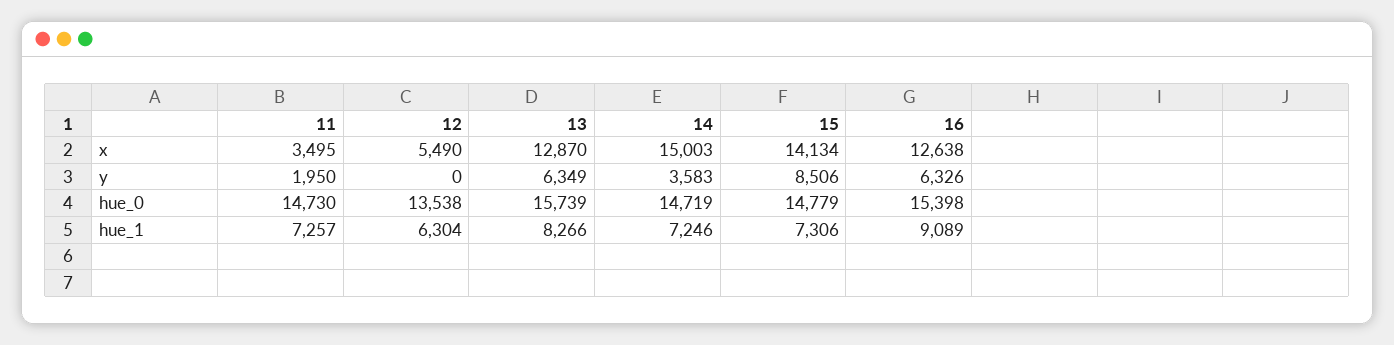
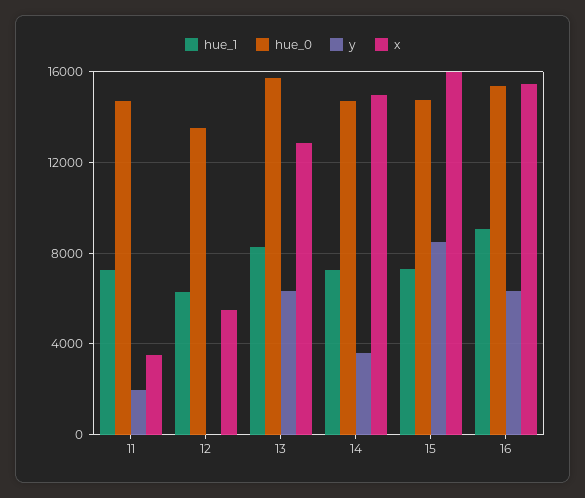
  {
    "x": {
      "11": 3495,
      "12": 5490,
      "13": 12870,
      "14": 15003,
-     "15": 14134,
+     "15": 16000,
-     "16": 12638
+     "16": 15500
    },
    "y": {
      "11": 1950,
      "12": 0,
      "13": 6349,
      "14": 3583,
      "15": 8506,
      "16": 6326
    },
    "hue_0": {
      "11": 14730,
      "12": 13538,
      "13": 15739,
      "14": 14719,
      "15": 14779,
      "16": 15398
    },
    "hue_1": {
      "11": 7257,
      "12": 6304,
      "13": 8266,
      "14": 7246,
      "15": 7306,
      "16": 9089
    }
  }

